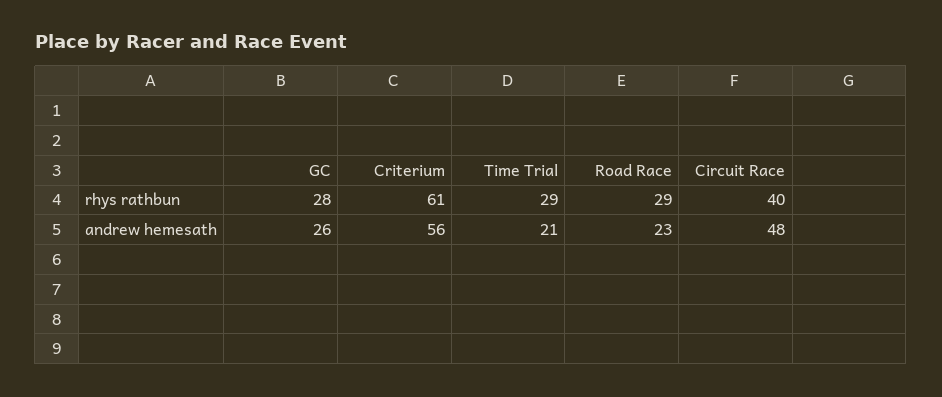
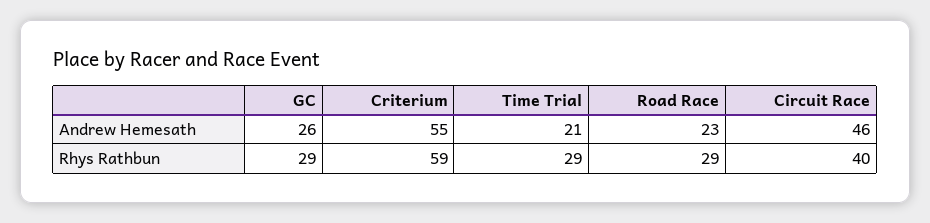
  {
    "GC": {
-     "rhys rathbun": 28,
+     "rhys rathbun": 29,
      "andrew hemesath": 26
    },
    "Criterium": {
-     "rhys rathbun": 61,
+     "rhys rathbun": 59,
-     "andrew hemesath": 56
+     "andrew hemesath": 55
    },
    "Time Trial": {
      "rhys rathbun": 29,
      "andrew hemesath": 21
    },
    "Road Race": {
      "rhys rathbun": 29,
      "andrew hemesath": 23
    },
    "Circuit Race": {
      "rhys rathbun": 40,
-     "andrew hemesath": 48
+     "andrew hemesath": 46
    }
  }

